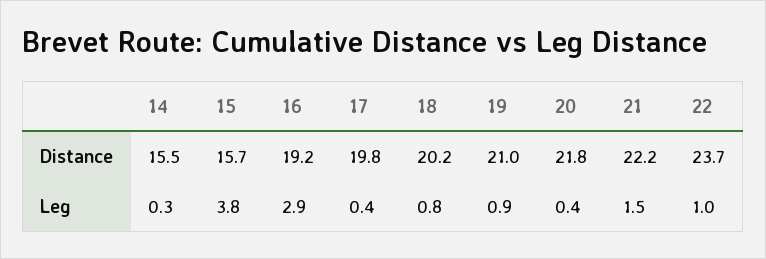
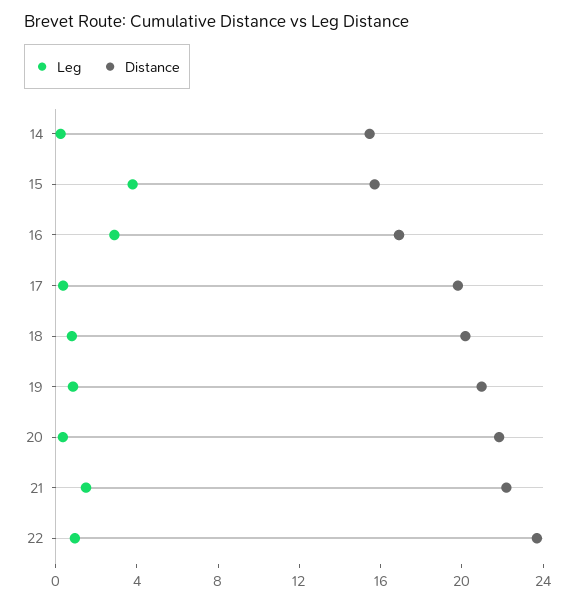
  {
    "Distance": {
      "14": 15.5,
      "15": 15.7,
-     "16": 19.2,
+     "16": 17,
      "17": 19.8,
      "18": 20.2,
      "19": 21,
      "20": 21.8,
      "21": 22.2,
      "22": 23.7
    },
    "Leg": {
      "14": 0.3,
      "15": 3.8,
      "16": 2.9,
      "17": 0.4,
      "18": 0.8,
      "19": 0.9,
      "20": 0.4,
      "21": 1.5,
      "22": 1
    }
  }

